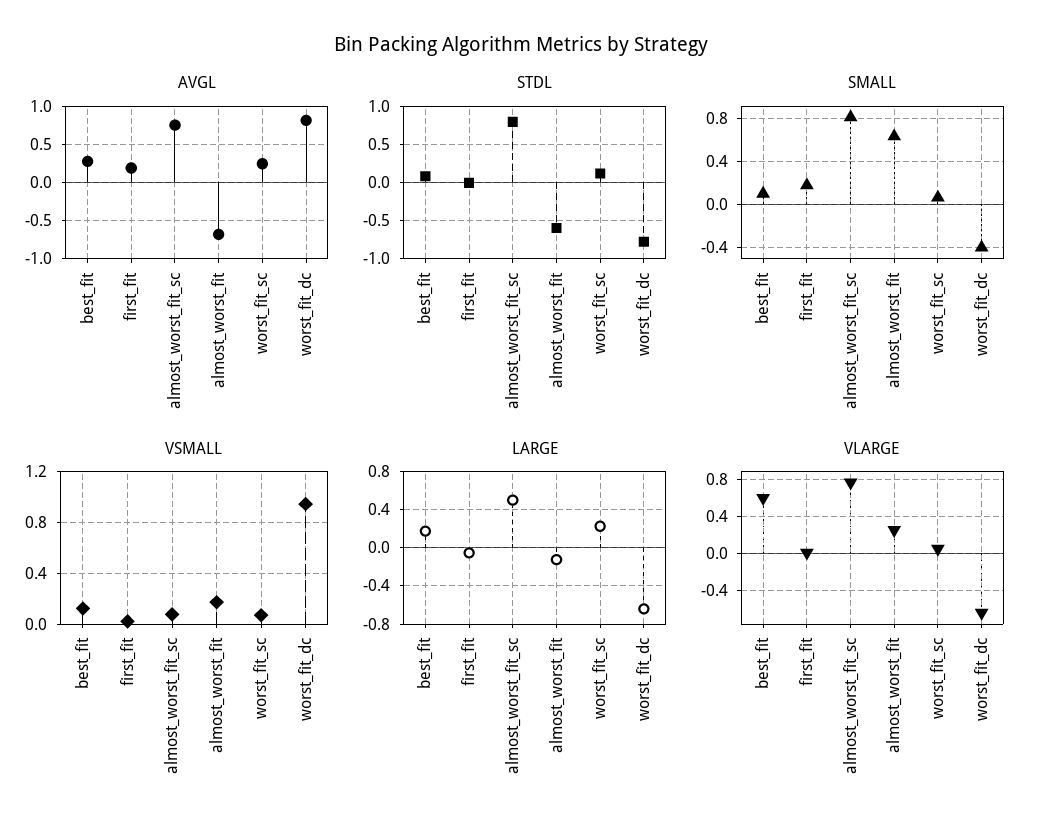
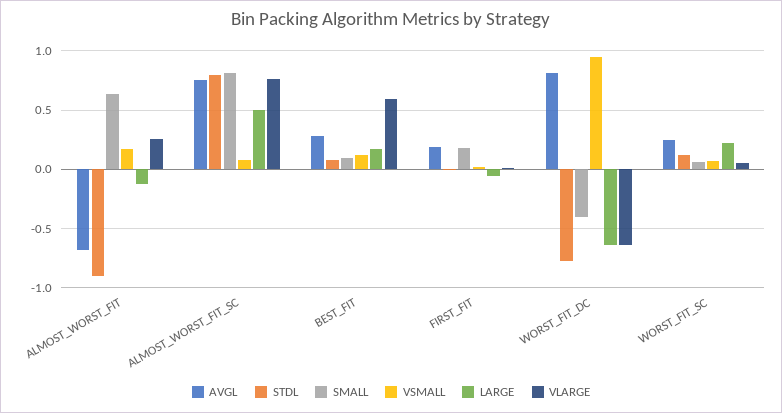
  {
    "AVGL": {
      "best_fit": 0.3,
      "first_fit": 0.2,
      "almost_worst_fit_sc": 0.7,
      "almost_worst_fit": -0.7,
      "worst_fit_sc": 0.2,
      "worst_fit_dc": 0.8
    },
    "STDL": {
      "best_fit": 0.1,
      "first_fit": 0,
      "almost_worst_fit_sc": 0.8,
-     "almost_worst_fit": -0.6,
+     "almost_worst_fit": -0.9,
      "worst_fit_sc": 0.1,
      "worst_fit_dc": -0.8
    },
    "SMALL": {
      "best_fit": 0.1,
      "first_fit": 0.2,
      "almost_worst_fit_sc": 0.8,
      "almost_worst_fit": 0.6,
      "worst_fit_sc": 0.1,
      "worst_fit_dc": -0.4
    },
    "VSMALL": {
      "best_fit": 0.1,
      "first_fit": 0,
      "almost_worst_fit_sc": 0.1,
      "almost_worst_fit": 0.15,
      "worst_fit_sc": 0.05,
      "worst_fit_dc": 0.95
    },
    "LARGE": {
      "best_fit": 0.2,
      "first_fit": -0.1,
      "almost_worst_fit_sc": 0.5,
      "almost_worst_fit": -0.1,
      "worst_fit_sc": 0.2,
      "worst_fit_dc": -0.6
    },
    "VLARGE": {
      "best_fit": 0.6,
      "first_fit": 0,
      "almost_worst_fit_sc": 0.8,
      "almost_worst_fit": 0.3,
      "worst_fit_sc": 0.1,
      "worst_fit_dc": -0.6
    }
  }

